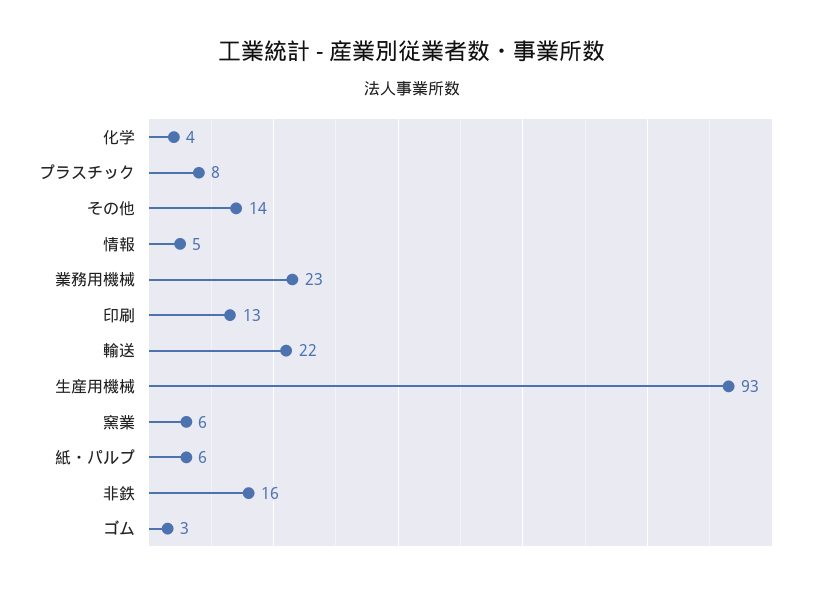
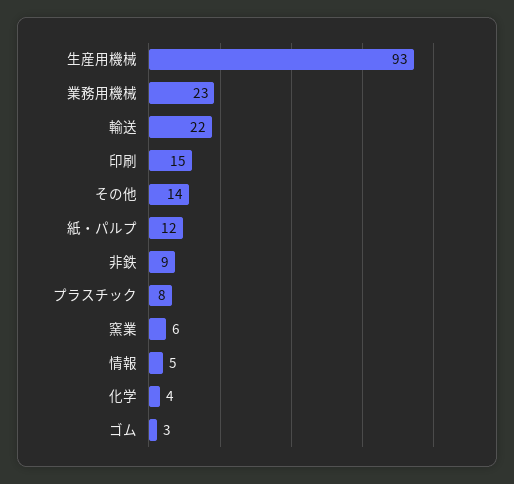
  {
    "化学": 4,
    "プラスチック": 8,
    "その他": 14,
    "情報": 5,
    "業務用機械": 23,
-   "印刷": 13,
+   "印刷": 15,
    "輸送": 22,
    "生産用機械": 93,
    "窯業": 6,
-   "紙・パルプ": 6,
+   "紙・パルプ": 12,
-   "非鉄": 16,
+   "非鉄": 9,
    "ゴム": 3
  }

